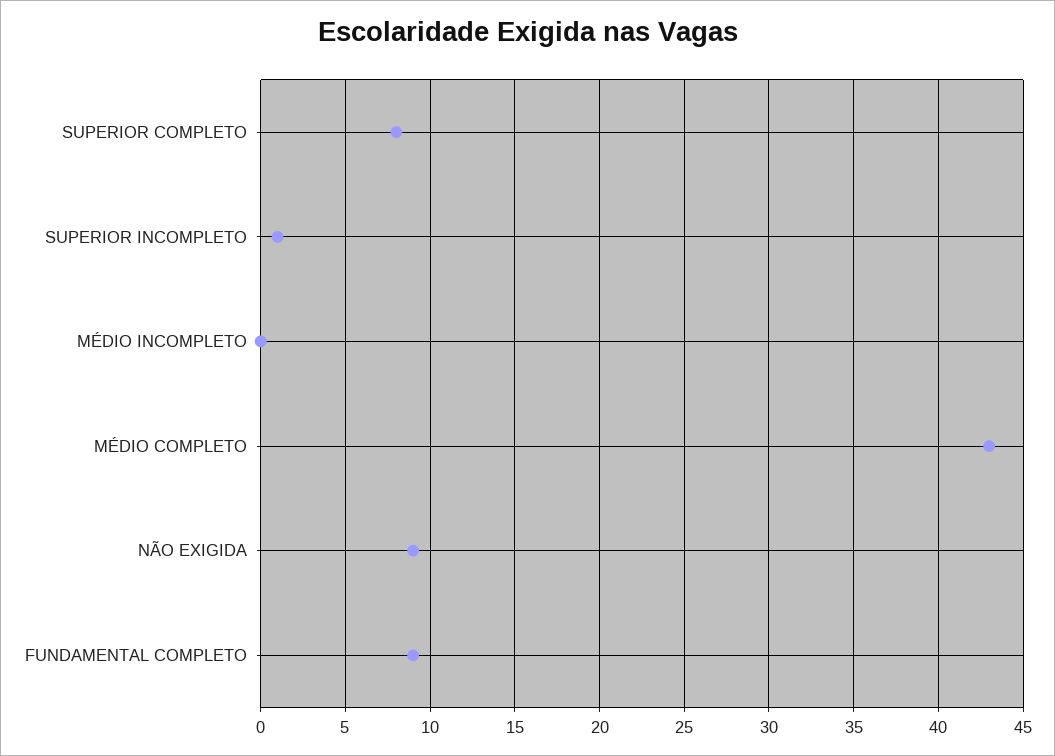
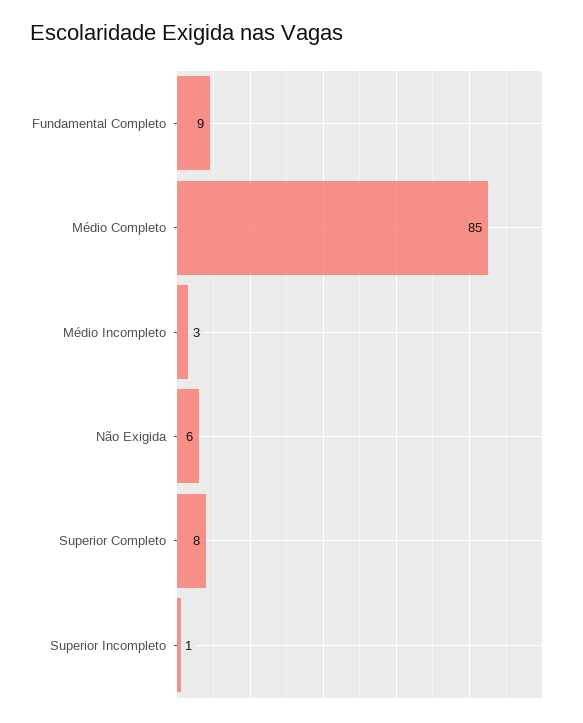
  {
    "SUPERIOR COMPLETO": 8,
    "SUPERIOR INCOMPLETO": 1,
-   "MÉDIO INCOMPLETO": 0,
+   "MÉDIO INCOMPLETO": 3,
-   "MÉDIO COMPLETO": 43,
+   "MÉDIO COMPLETO": 85,
-   "NÃO EXIGIDA": 9,
+   "NÃO EXIGIDA": 6,
    "FUNDAMENTAL COMPLETO": 9
  }

